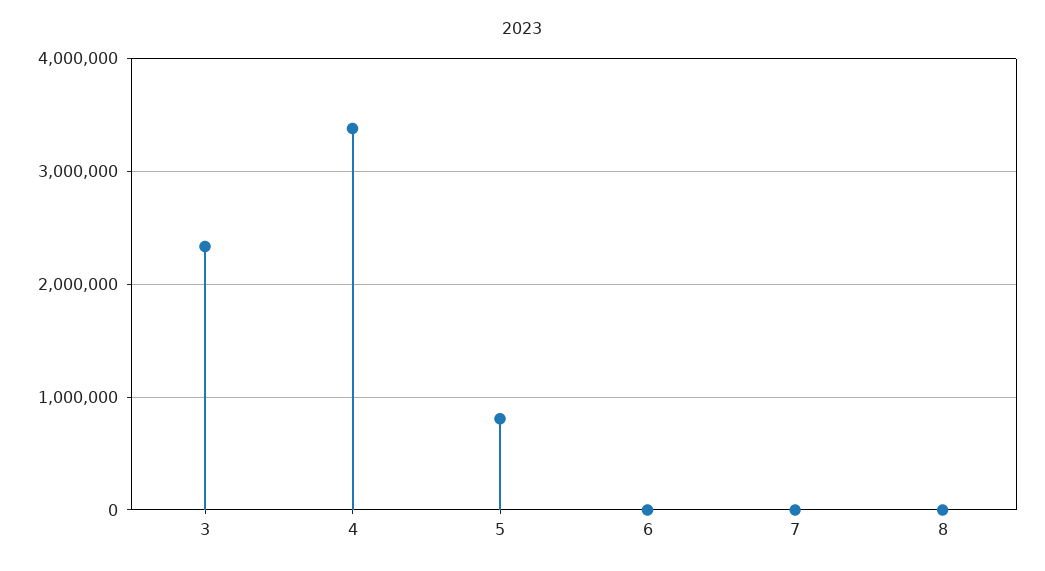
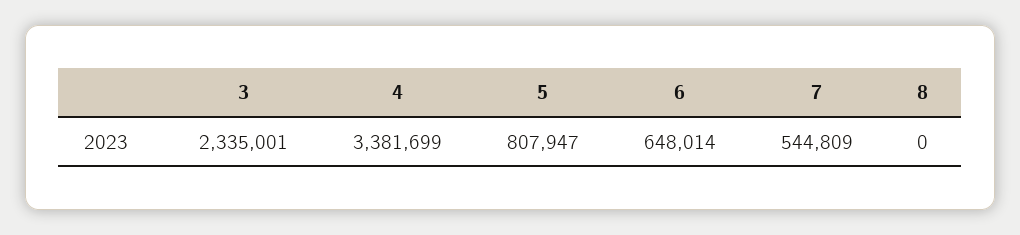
  {
    "3": 2335001,
    "4": 3381699,
    "5": 807947,
-   "6": 0,
+   "6": 648014,
-   "7": 0,
+   "7": 544809,
    "8": 0
  }

